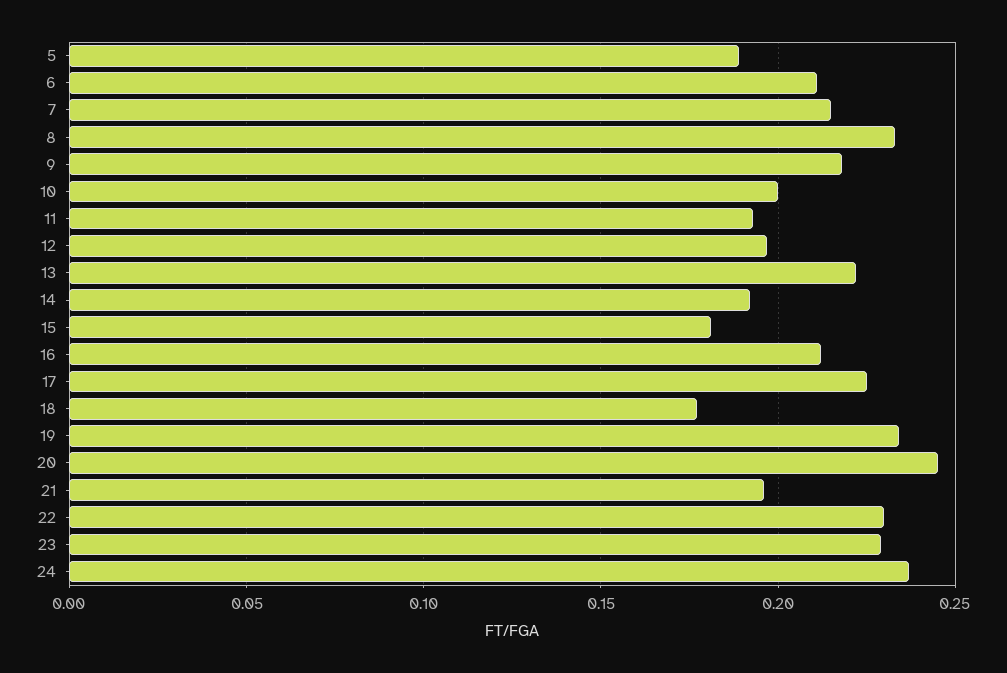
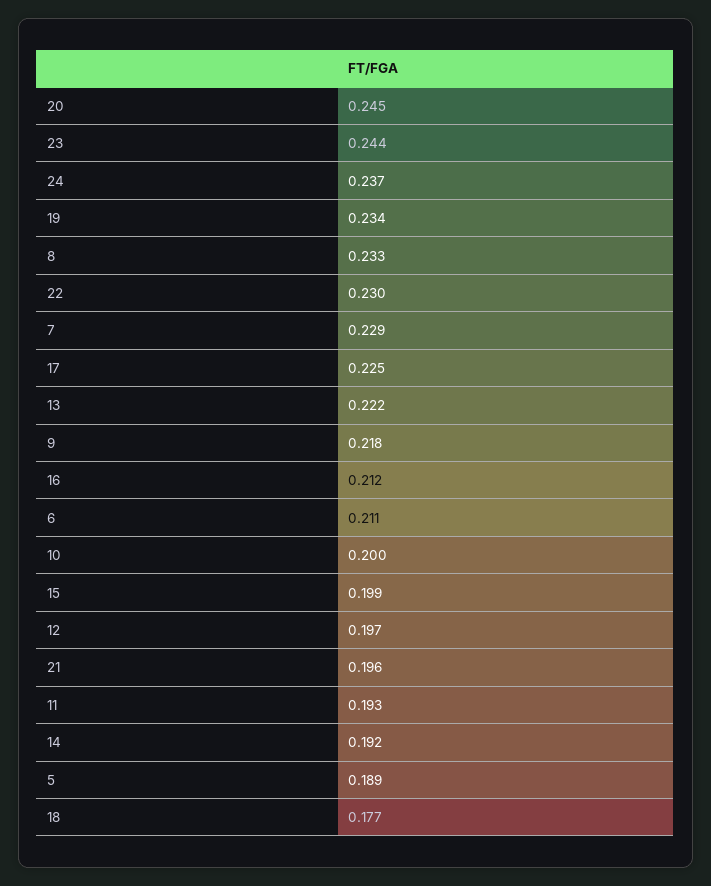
  {
    "5": 0.189,
    "6": 0.211,
-   "7": 0.215,
+   "7": 0.229,
    "8": 0.233,
    "9": 0.218,
    "10": 0.2,
    "11": 0.193,
    "12": 0.197,
    "13": 0.222,
    "14": 0.192,
-   "15": 0.18,
+   "15": 0.199,
    "16": 0.212,
    "17": 0.225,
    "18": 0.177,
    "19": 0.234,
    "20": 0.245,
    "21": 0.196,
    "22": 0.23,
-   "23": 0.23,
+   "23": 0.244,
    "24": 0.237
  }

